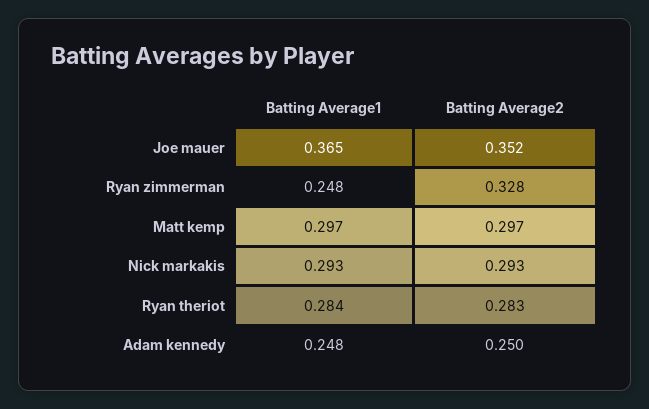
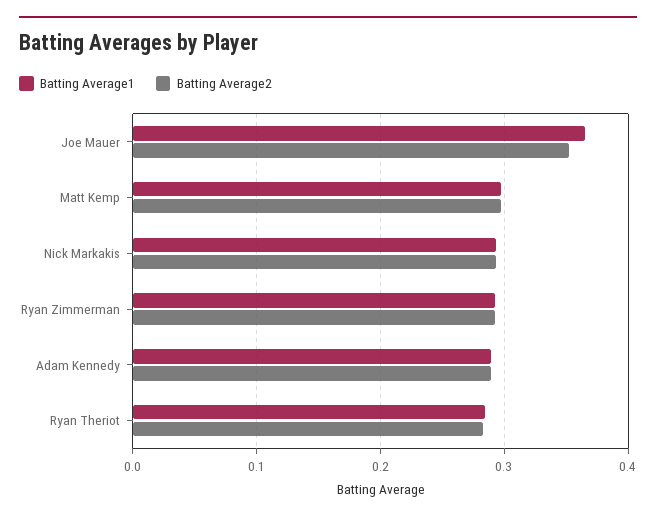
  {
    "Batting Average1": {
      "Joe mauer": 0.365,
-     "Ryan zimmerman": 0.248,
+     "Ryan zimmerman": 0.29,
      "Matt kemp": 0.297,
      "Nick markakis": 0.293,
      "Ryan theriot": 0.284,
-     "Adam kennedy": 0.248
+     "Adam kennedy": 0.29
    },
    "Batting Average2": {
      "Joe mauer": 0.352,
-     "Ryan zimmerman": 0.328,
+     "Ryan zimmerman": 0.29,
      "Matt kemp": 0.297,
      "Nick markakis": 0.293,
      "Ryan theriot": 0.283,
-     "Adam kennedy": 0.25
+     "Adam kennedy": 0.29
    }
  }

